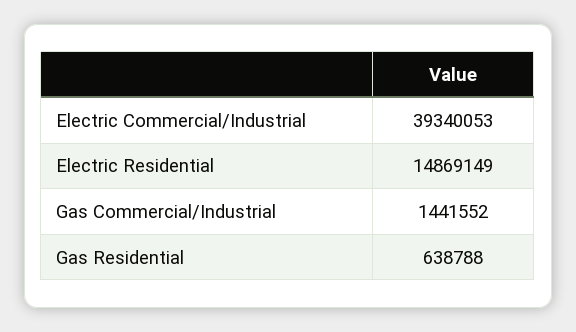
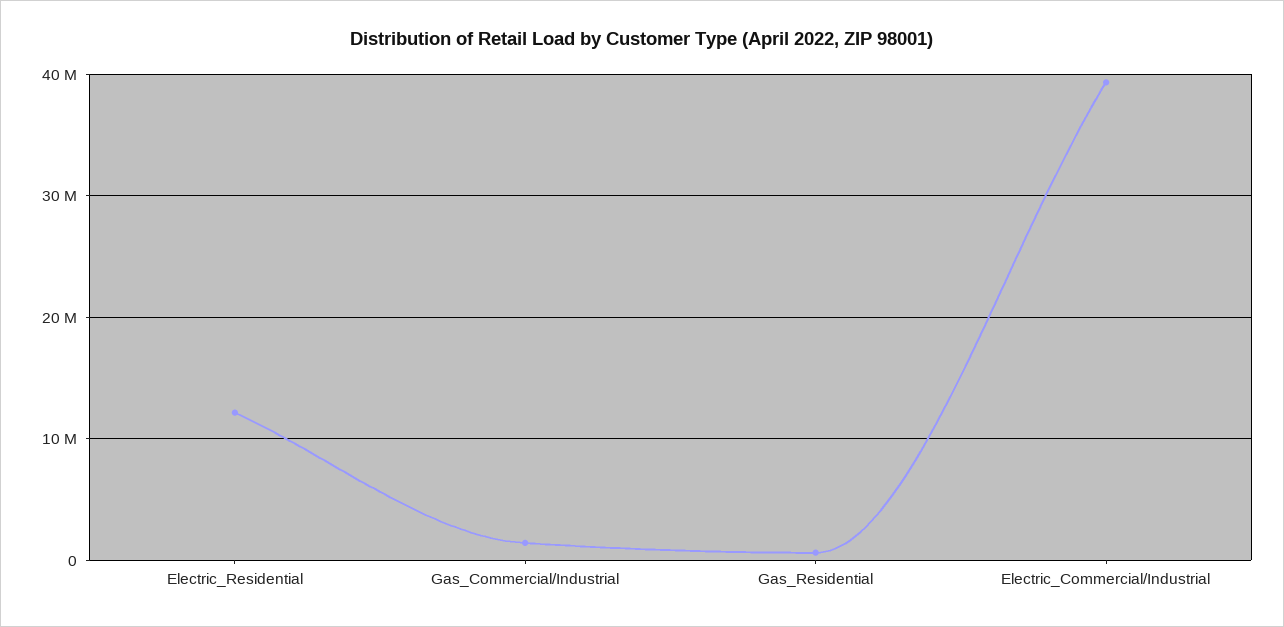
  {
    "Electric Commercial/Industrial": 39340053,
-   "Electric Residential": 14869149,
+   "Electric Residential": 12000000,
    "Gas Commercial/Industrial": 1441552,
    "Gas Residential": 638788
  }

